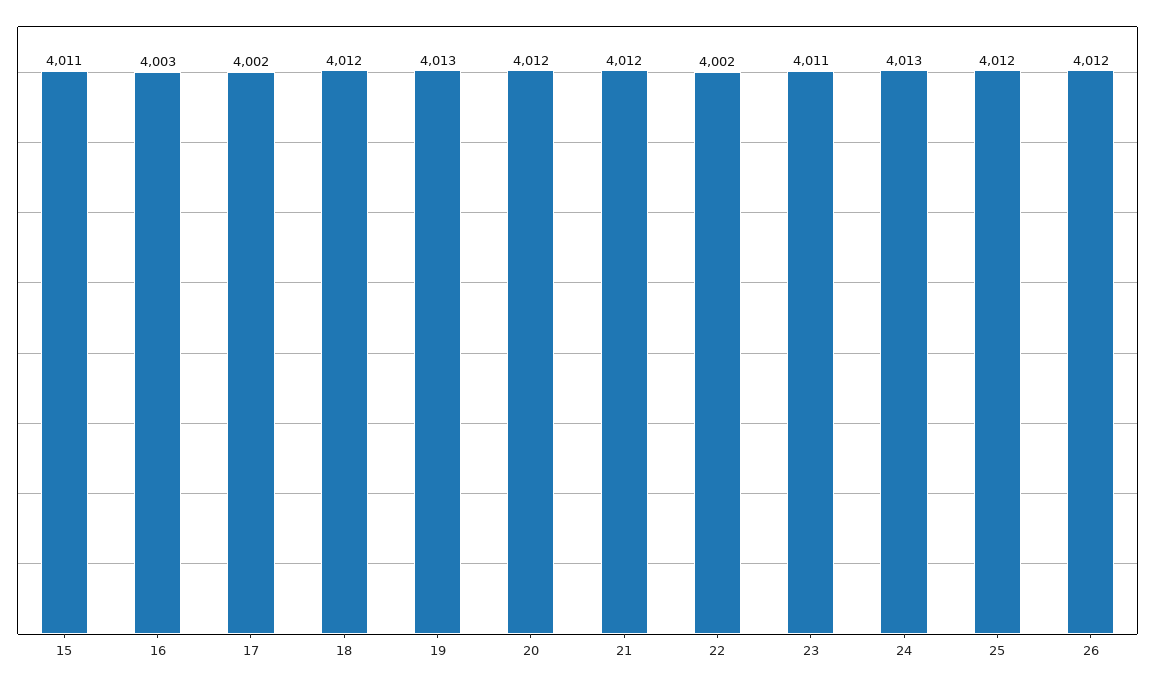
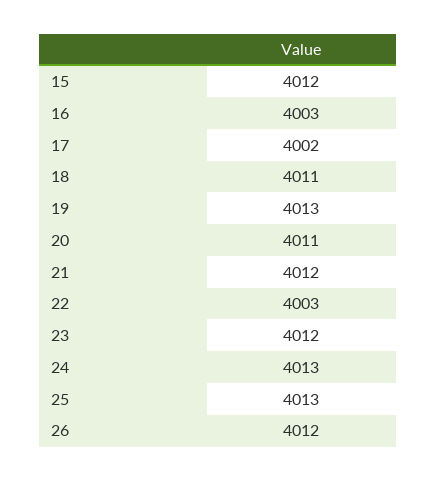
  {
-   "15": 4011,
+   "15": 4012,
    "16": 4003,
    "17": 4002,
-   "18": 4012,
+   "18": 4011,
    "19": 4013,
-   "20": 4012,
+   "20": 4011,
    "21": 4012,
-   "22": 4002,
+   "22": 4003,
-   "23": 4011,
+   "23": 4012,
    "24": 4013,
-   "25": 4012,
+   "25": 4013,
    "26": 4012
  }

